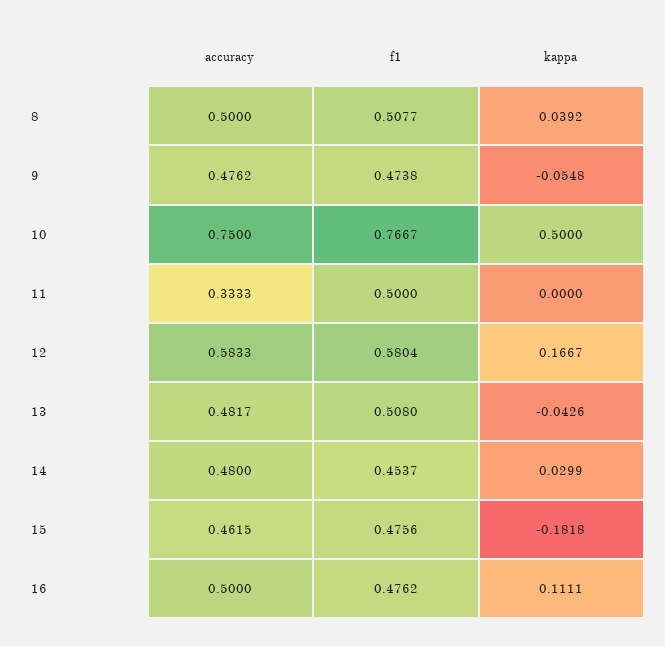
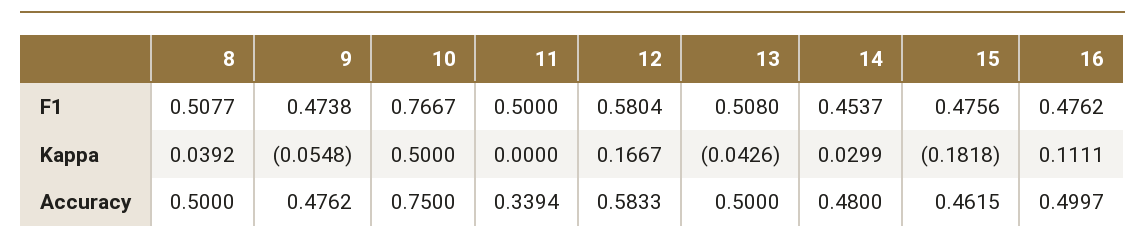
  {
    "accuracy": {
      "8": 0.5,
      "9": 0.4762,
      "10": 0.75,
-     "11": 0.3333,
+     "11": 0.3394,
      "12": 0.5833,
-     "13": 0.4817,
+     "13": 0.5,
      "14": 0.48,
      "15": 0.4615,
-     "16": 0.5
+     "16": 0.4997
    },
    "f1": {
      "8": 0.5077,
      "9": 0.4738,
      "10": 0.7667,
      "11": 0.5,
      "12": 0.5804,
      "13": 0.508,
      "14": 0.4537,
      "15": 0.4756,
      "16": 0.4762
    },
    "kappa": {
      "8": 0.0392,
      "9": -0.0548,
      "10": 0.5,
      "11": 0,
      "12": 0.1667,
      "13": -0.0426,
      "14": 0.0299,
      "15": -0.1818,
      "16": 0.1111
    }
  }

